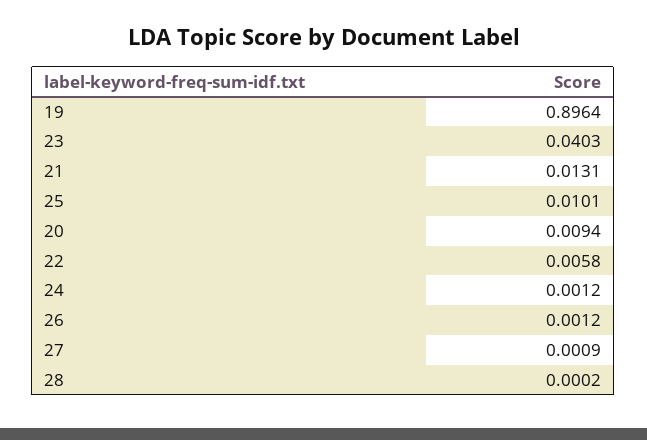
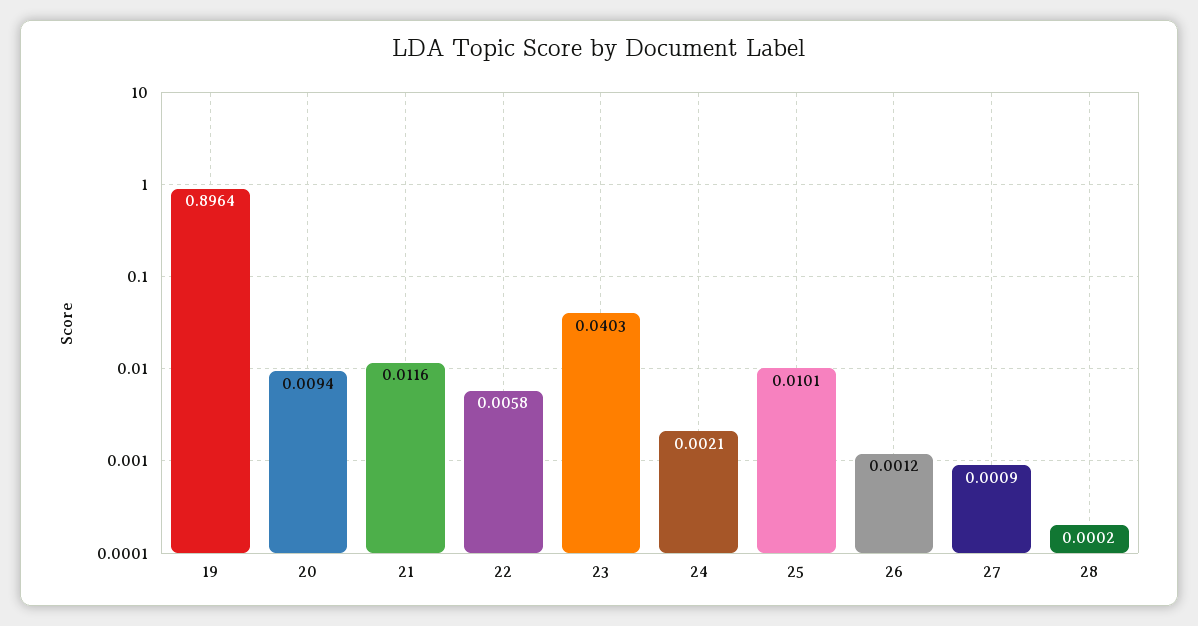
  {
    "19": 0.8964,
    "23": 0.0403,
-   "21": 0.0131,
+   "21": 0.0116,
    "25": 0.0101,
    "20": 0.0094,
    "22": 0.0058,
-   "24": 0.0012,
+   "24": 0.0021,
    "26": 0.0012,
    "27": 0.0009,
    "28": 0.0002
  }

